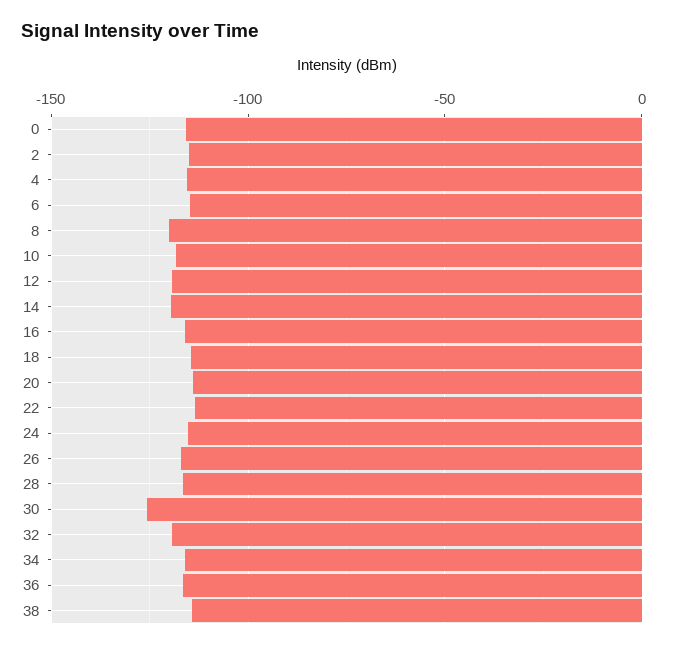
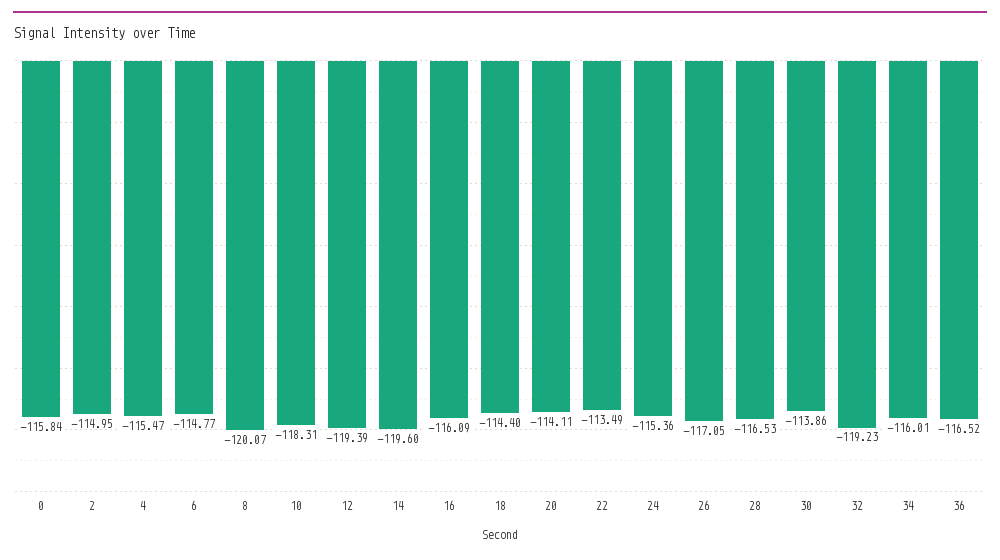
  {
    "0": -115.84,
    "2": -114.95,
    "4": -115.47,
    "6": -114.77,
    "8": -120.07,
    "10": -118.31,
    "12": -119.39,
    "14": -119.6,
    "16": -116.09,
    "18": -114.4,
    "20": -114.11,
    "22": -113.49,
    "24": -115.36,
    "26": -117.05,
    "28": -116.53,
-   "30": -125,
+   "30": -113.86,
    "32": -119.23,
    "34": -116.01,
-   "36": -116.52,
+   "36": -116.52
-   "38": -115
  }

